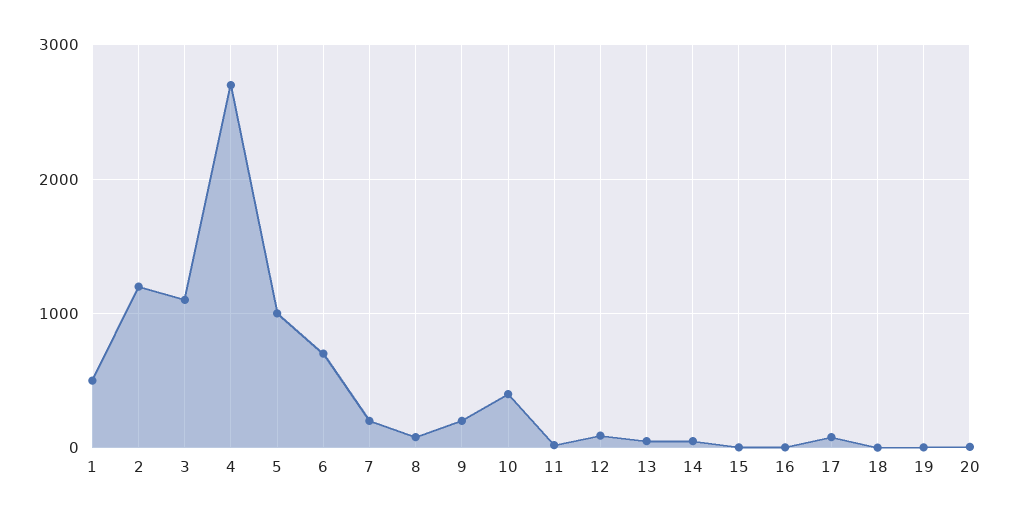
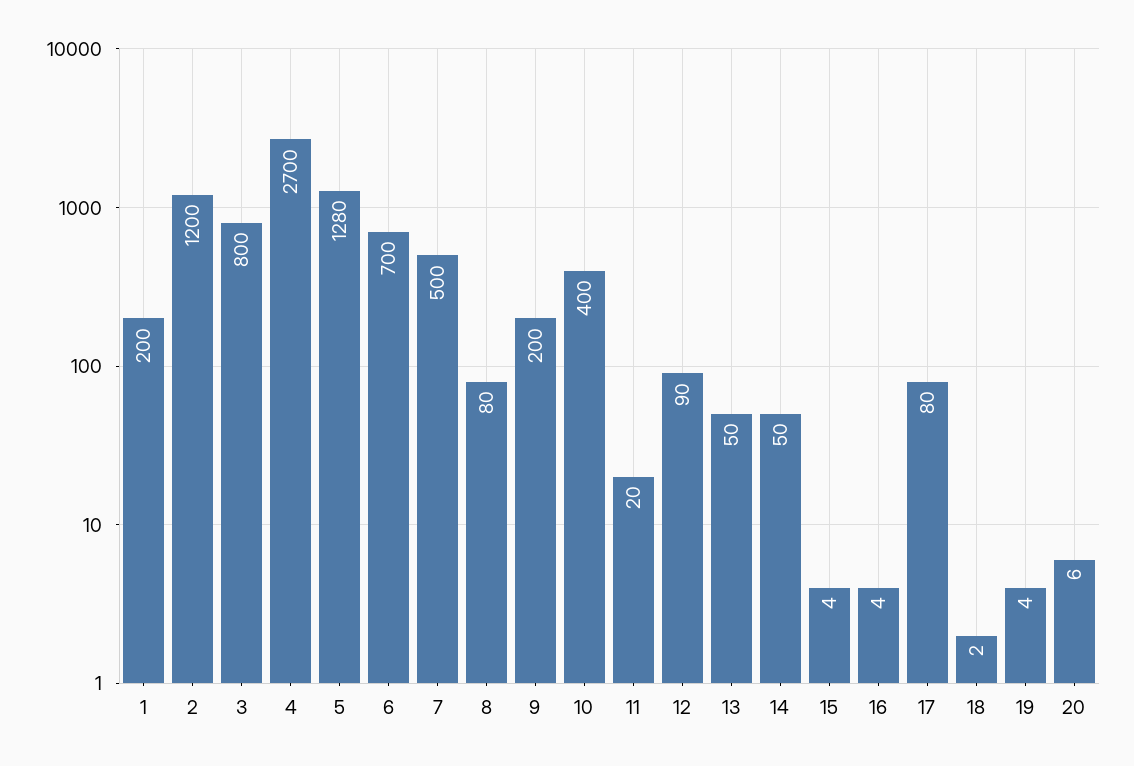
  {
-   "1": 500,
+   "1": 200,
    "2": 1200,
-   "3": 1100,
+   "3": 800,
    "4": 2700,
-   "5": 1000,
+   "5": 1280,
    "6": 700,
-   "7": 200,
+   "7": 500,
    "8": 80,
    "9": 200,
    "10": 400,
    "11": 20,
    "12": 90,
    "13": 50,
    "14": 50,
    "15": 4,
    "16": 4,
    "17": 80,
    "18": 2,
    "19": 4,
    "20": 6
  }

